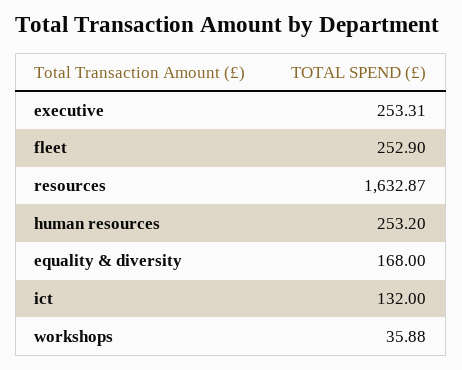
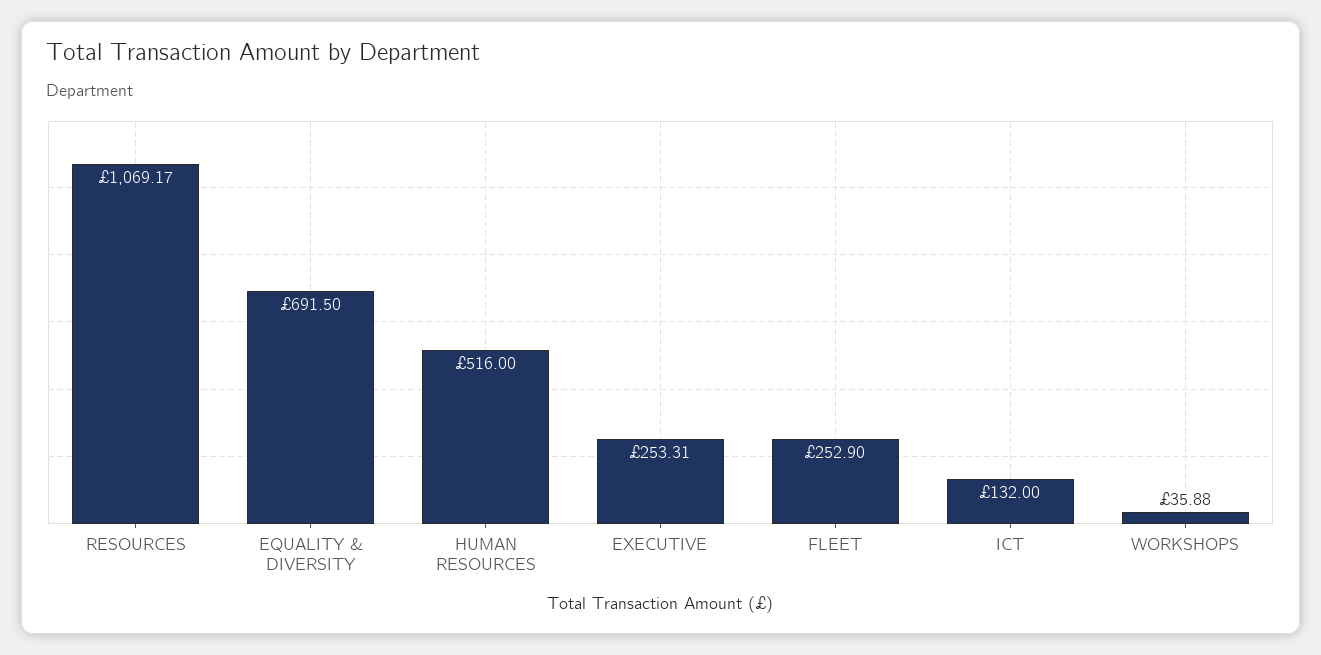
  {
    "executive": 253.31,
    "fleet": 252.9,
-   "resources": 1632.87,
+   "resources": 1069.17,
-   "human resources": 253.2,
+   "human resources": 516,
-   "equality & diversity": 168,
+   "equality & diversity": 691.5,
    "ict": 132,
    "workshops": 35.88
  }

